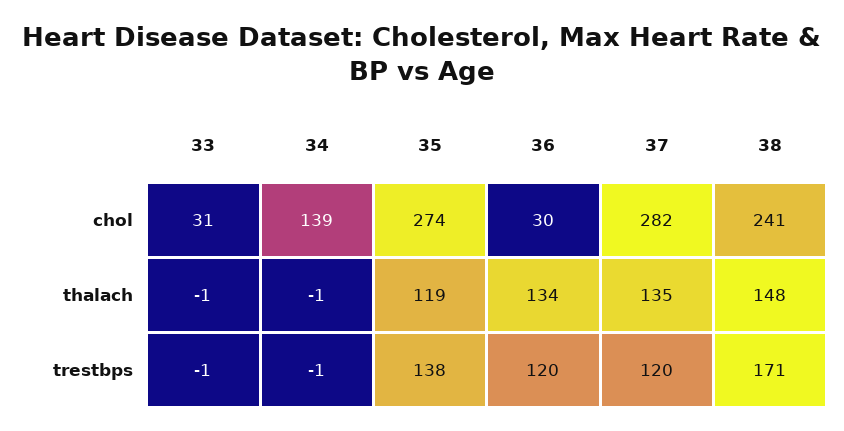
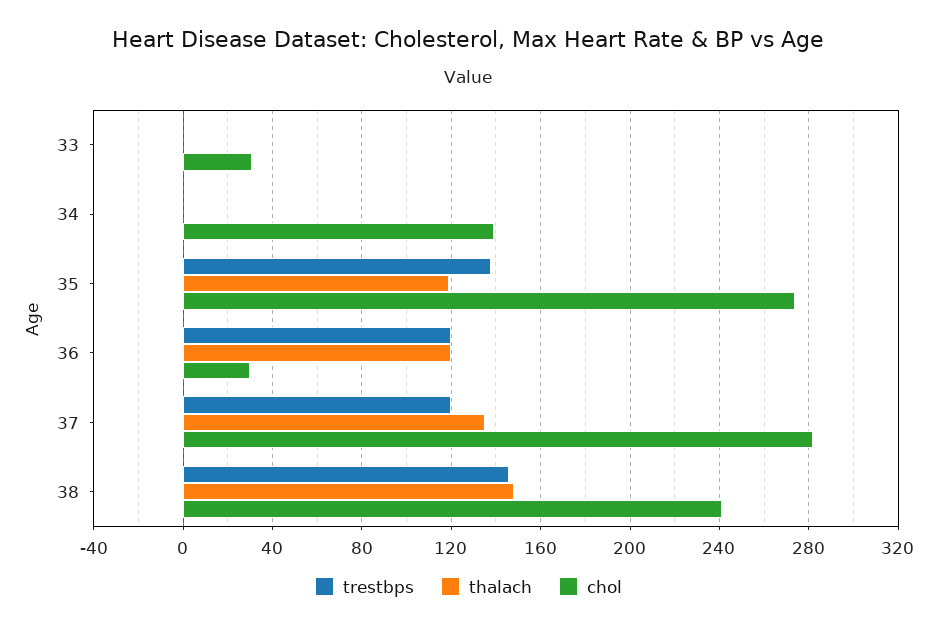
  {
    "chol": {
      "33": 31,
      "34": 139,
      "35": 274,
      "36": 30,
      "37": 282,
      "38": 241
    },
    "thalach": {
      "33": -1,
      "34": -1,
      "35": 119,
-     "36": 134,
+     "36": 120,
      "37": 135,
      "38": 148
    },
    "trestbps": {
      "33": -1,
      "34": -1,
      "35": 138,
      "36": 120,
      "37": 120,
-     "38": 171
+     "38": 145
    }
  }

